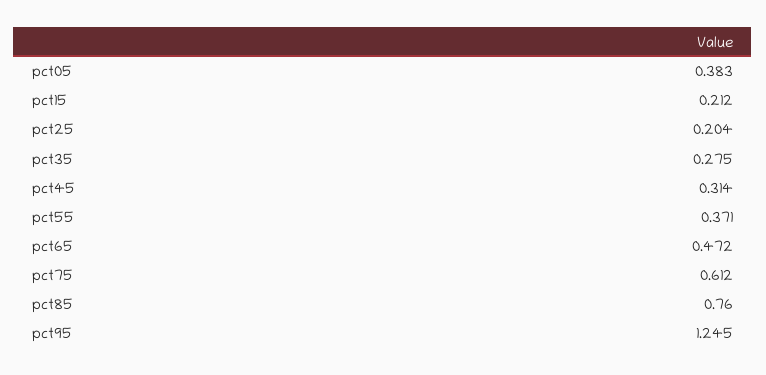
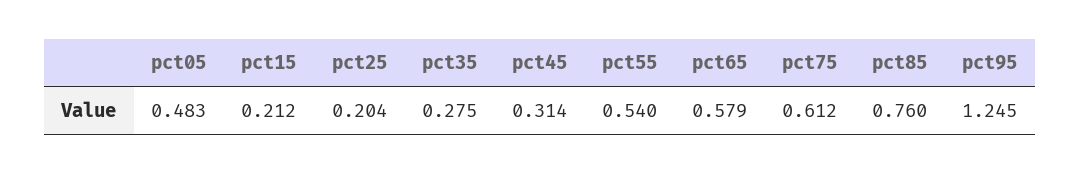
  {
-   "pct05": 0.383,
+   "pct05": 0.483,
    "pct15": 0.212,
    "pct25": 0.204,
    "pct35": 0.275,
    "pct45": 0.314,
-   "pct55": 0.371,
+   "pct55": 0.54,
-   "pct65": 0.472,
+   "pct65": 0.579,
    "pct75": 0.612,
    "pct85": 0.76,
    "pct95": 1.245
  }

